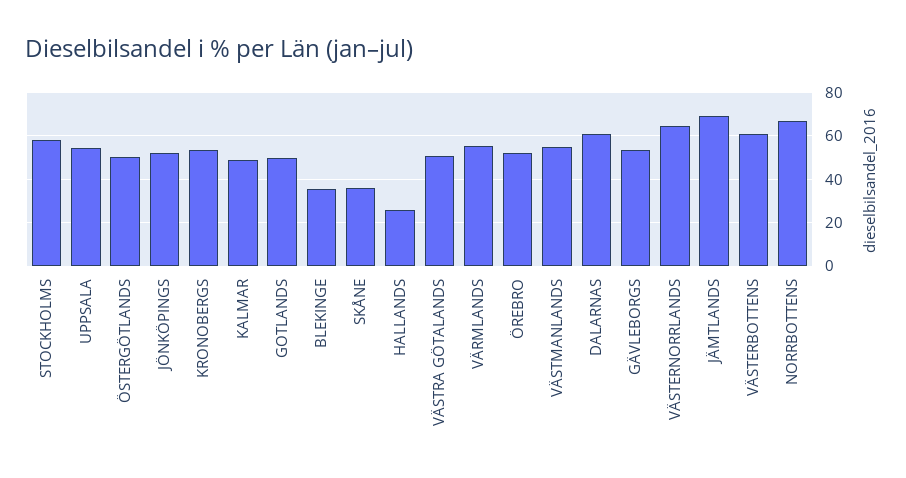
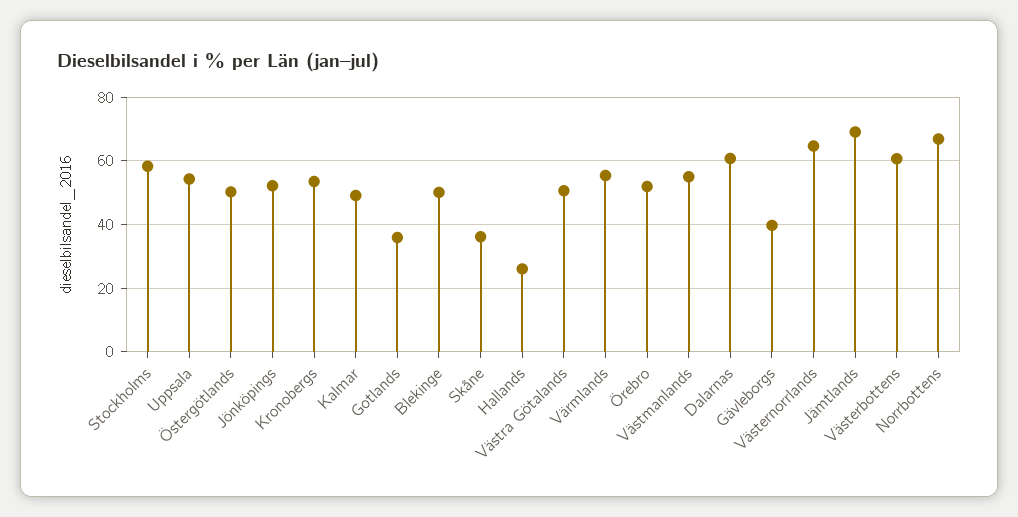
  {
    "STOCKHOLMS": 58,
    "UPPSALA": 54,
    "ÖSTERGÖTLANDS": 50,
    "JÖNKÖPINGS": 52,
    "KRONOBERGS": 54,
    "KALMAR": 50,
-   "GOTLANDS": 50,
+   "GOTLANDS": 36,
-   "BLEKINGE": 35,
+   "BLEKINGE": 50,
    "SKÅNE": 36,
    "HALLANDS": 26,
    "VÄSTRA GÖTALANDS": 50,
    "VÄRMLANDS": 56,
    "ÖREBRO": 52,
    "VÄSTMANLANDS": 54,
    "DALARNAS": 60,
-   "GÄVLEBORGS": 55,
+   "GÄVLEBORGS": 40,
    "VÄSTERNORRLANDS": 64,
    "JÄMTLANDS": 70,
    "VÄSTERBOTTENS": 60,
    "NORRBOTTENS": 66
  }

